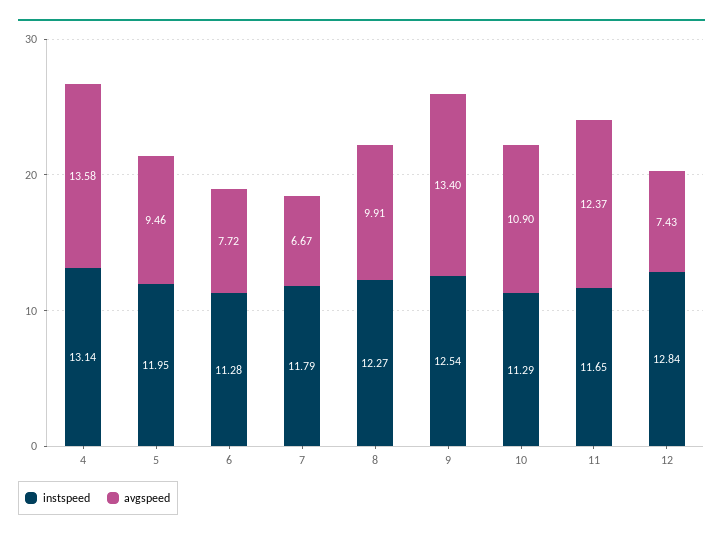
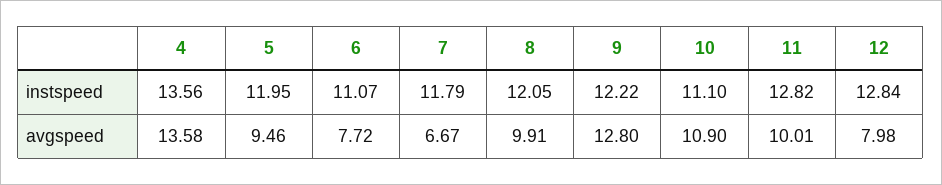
  {
    "instspeed": {
-     "4": 13.14,
+     "4": 13.56,
      "5": 11.95,
-     "6": 11.28,
+     "6": 11.07,
      "7": 11.79,
-     "8": 12.27,
+     "8": 12.05,
-     "9": 12.54,
+     "9": 12.22,
-     "10": 11.29,
+     "10": 11.1,
-     "11": 11.65,
+     "11": 12.82,
      "12": 12.84
    },
    "avgspeed": {
      "4": 13.58,
      "5": 9.46,
      "6": 7.72,
      "7": 6.67,
      "8": 9.91,
-     "9": 13.4,
+     "9": 12.8,
      "10": 10.9,
-     "11": 12.37,
+     "11": 10.01,
-     "12": 7.43
+     "12": 7.98
    }
  }

